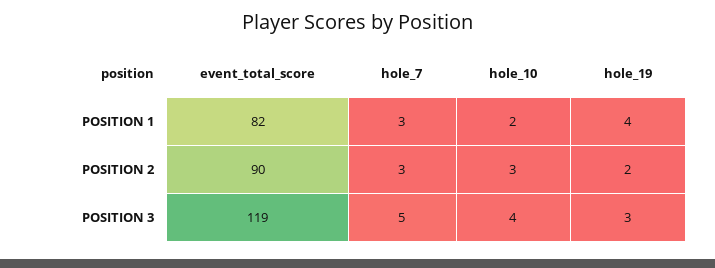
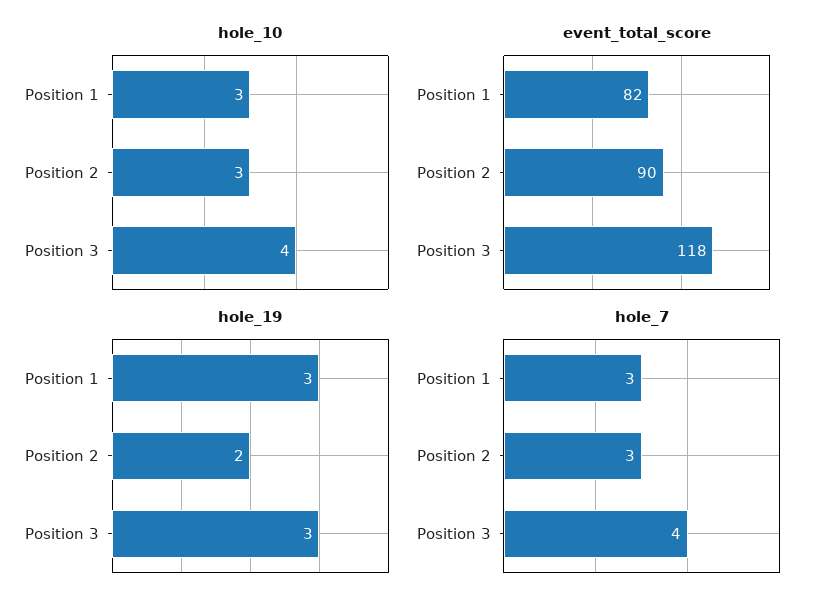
  {
    "event_total_score": {
      "POSITION 1": 82,
      "POSITION 2": 90,
-     "POSITION 3": 119
+     "POSITION 3": 118
    },
    "hole_7": {
      "POSITION 1": 3,
      "POSITION 2": 3,
-     "POSITION 3": 5
+     "POSITION 3": 4
    },
    "hole_10": {
-     "POSITION 1": 2,
+     "POSITION 1": 3,
      "POSITION 2": 3,
      "POSITION 3": 4
    },
    "hole_19": {
-     "POSITION 1": 4,
+     "POSITION 1": 3,
      "POSITION 2": 2,
      "POSITION 3": 3
    }
  }

